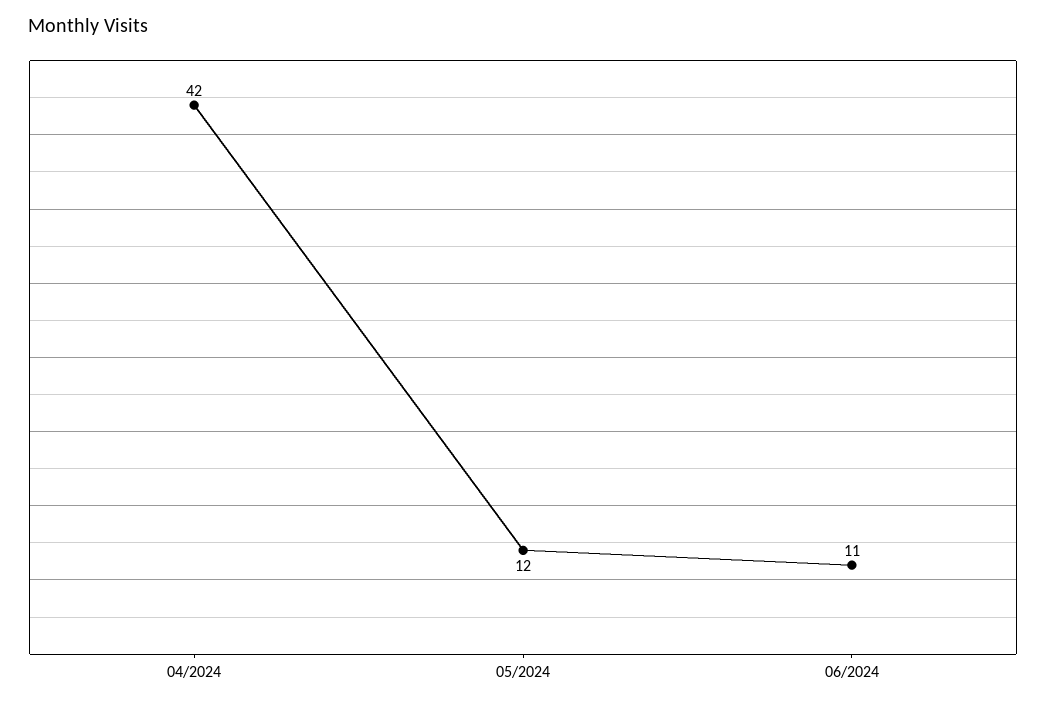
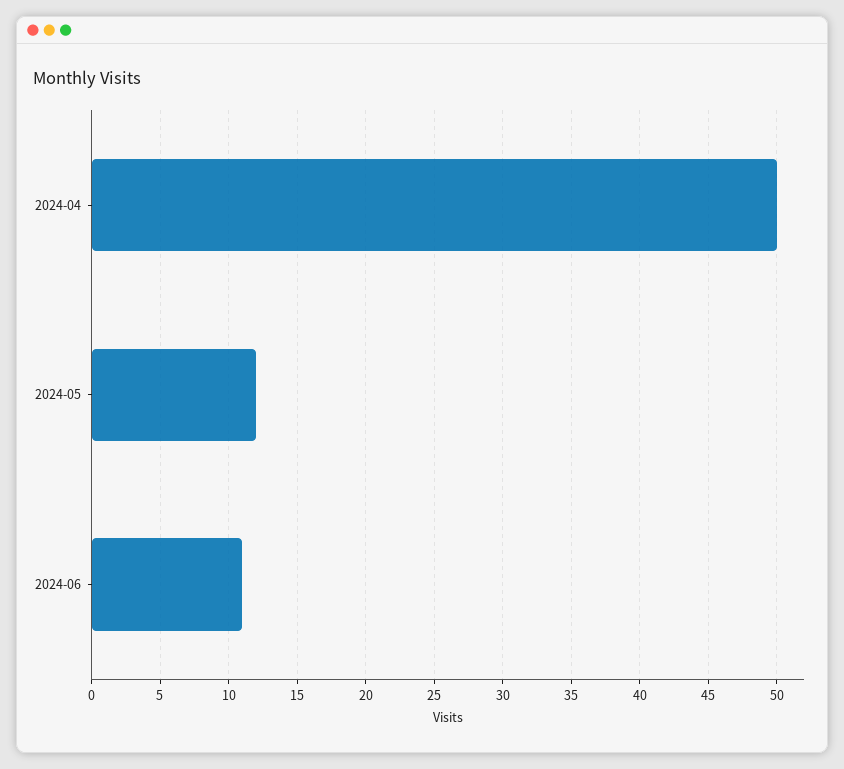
  {
-   "04/2024": 42,
+   "04/2024": 50,
    "05/2024": 12,
    "06/2024": 11
  }

